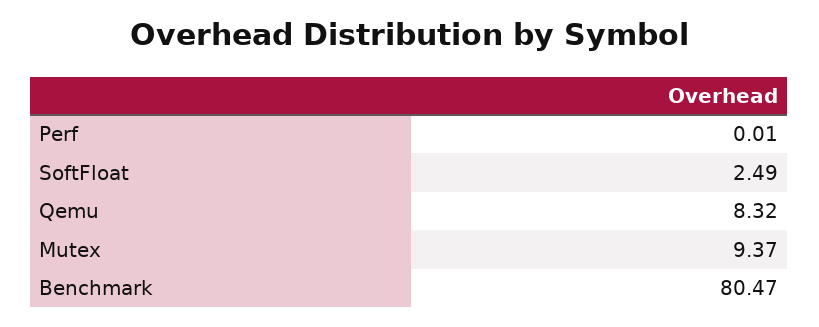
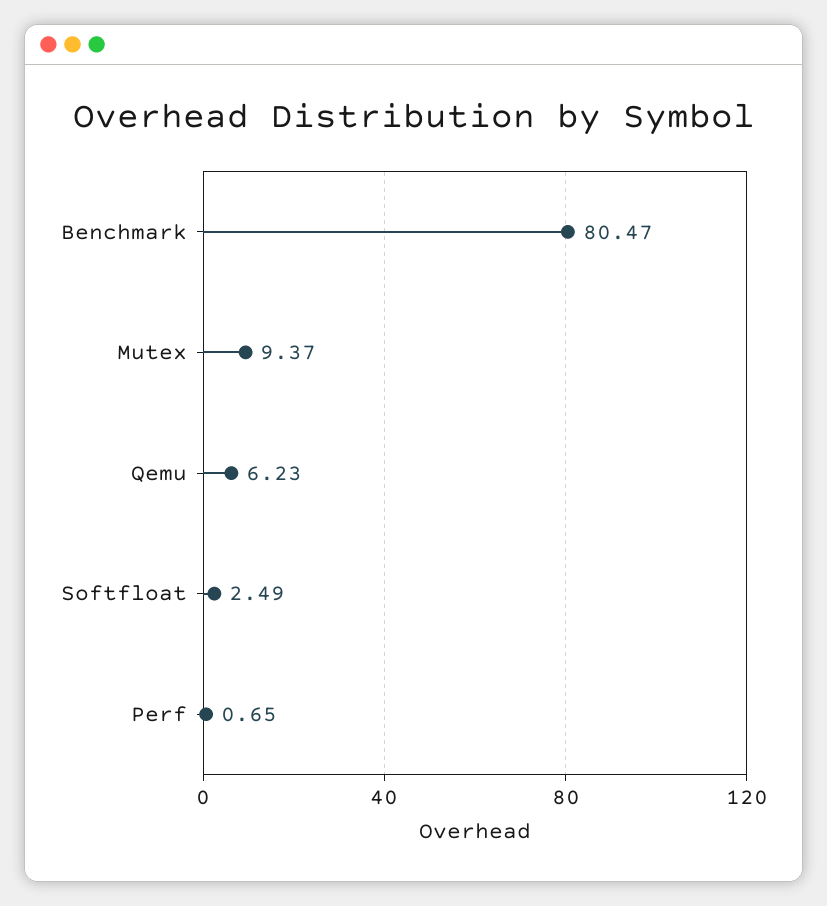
  {
-   "Perf": 0.01,
+   "Perf": 0.65,
    "SoftFloat": 2.49,
-   "Qemu": 8.32,
+   "Qemu": 6.23,
    "Mutex": 9.37,
    "Benchmark": 80.47
  }

